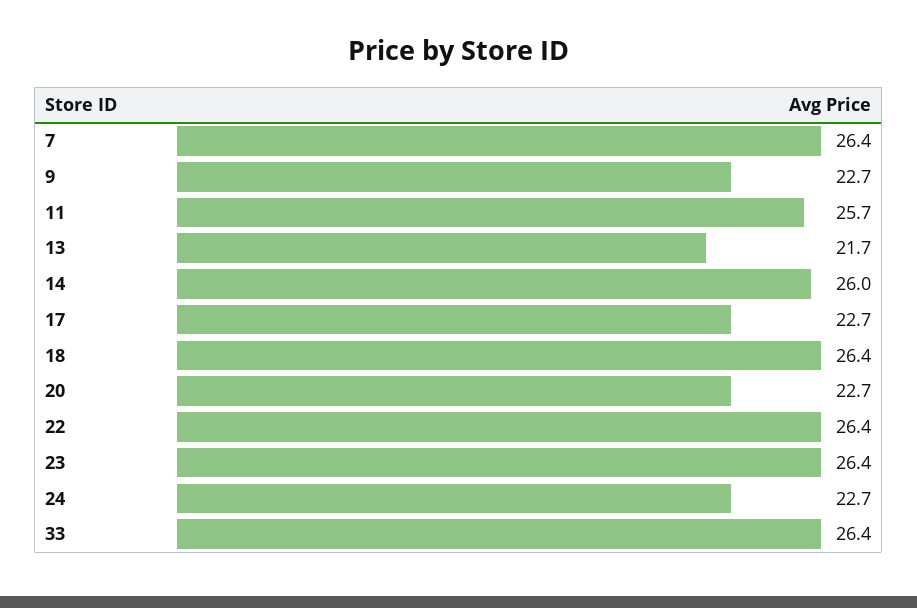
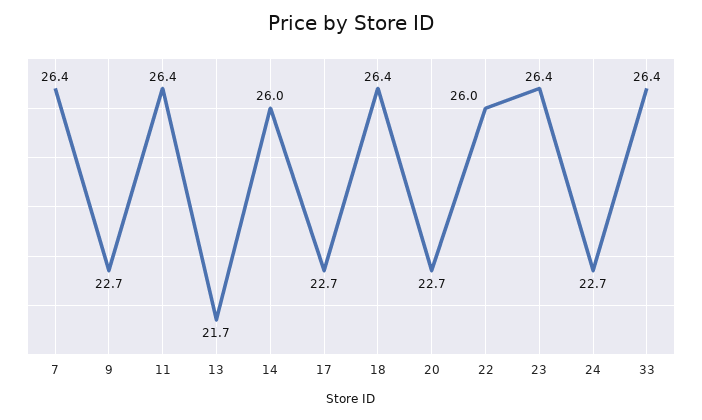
  {
    "7": 26.4,
    "9": 22.7,
-   "11": 25.7,
+   "11": 26.4,
    "13": 21.7,
    "14": 26,
    "17": 22.7,
    "18": 26.4,
    "20": 22.7,
-   "22": 26.4,
+   "22": 26,
    "23": 26.4,
    "24": 22.7,
    "33": 26.4
  }

